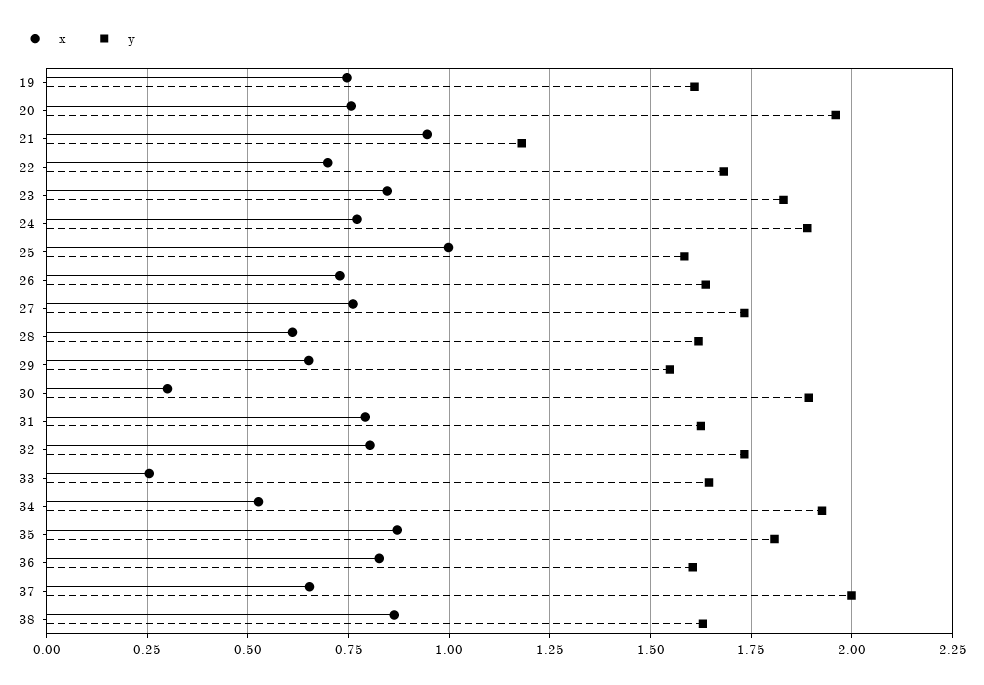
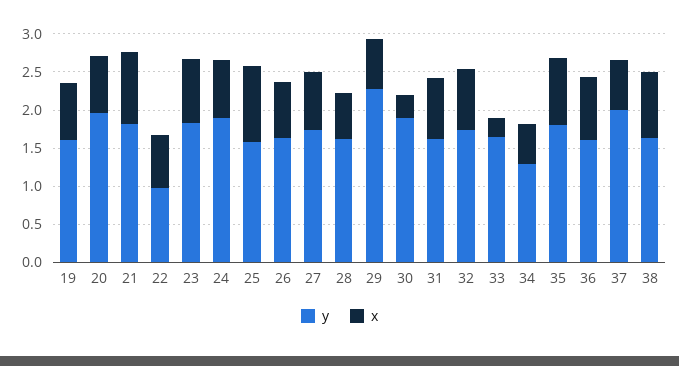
  {
    "x": {
      "19": 0.75,
      "20": 0.75,
      "21": 0.95,
      "22": 0.7,
      "23": 0.85,
      "24": 0.775,
      "25": 1,
      "26": 0.725,
      "27": 0.75,
      "28": 0.6,
      "29": 0.65,
      "30": 0.3,
      "31": 0.8,
      "32": 0.8,
      "33": 0.25,
      "34": 0.525,
      "35": 0.875,
      "36": 0.825,
      "37": 0.65,
      "38": 0.875
    },
    "y": {
      "19": 1.6,
      "20": 1.95,
-     "21": 1.175,
+     "21": 1.75,
-     "22": 1.675,
+     "22": 1,
      "23": 1.825,
      "24": 1.9,
      "25": 1.575,
      "26": 1.625,
      "27": 1.725,
      "28": 1.625,
-     "29": 1.55,
+     "29": 2.25,
      "30": 1.9,
      "31": 1.625,
      "32": 1.725,
      "33": 1.65,
-     "34": 1.925,
+     "34": 1.25,
      "35": 1.8,
      "36": 1.6,
      "37": 2,
      "38": 1.625
    }
  }

